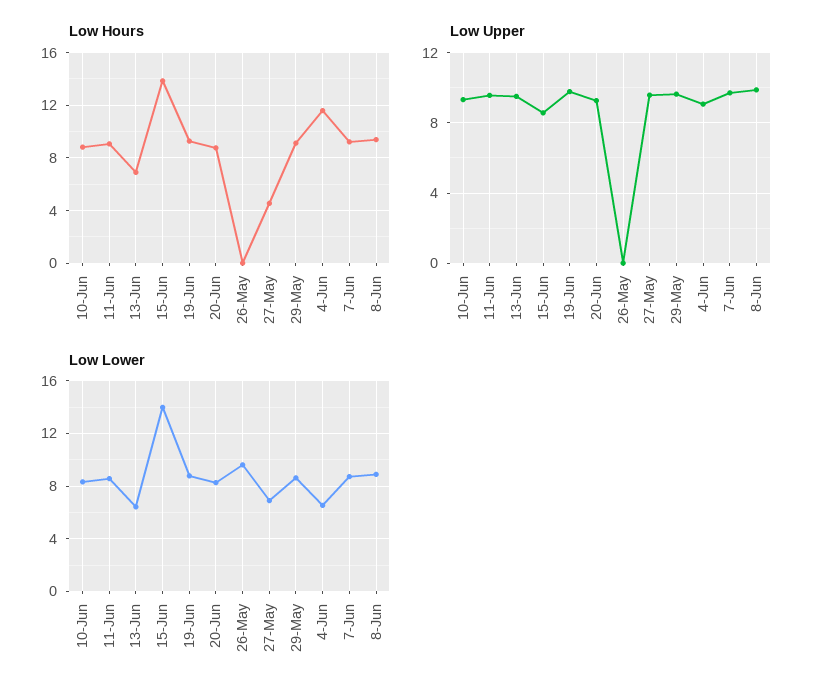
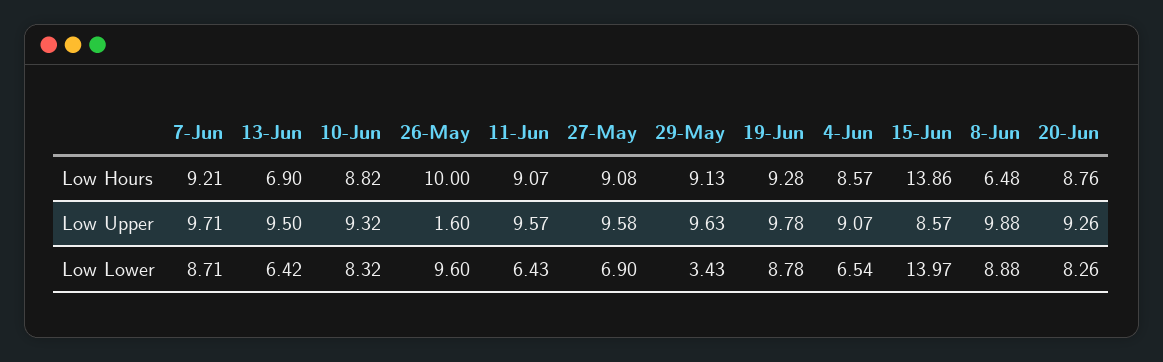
  {
    "Low Hours": {
      "10-Jun": 8.82,
      "11-Jun": 9.07,
      "13-Jun": 6.9,
      "15-Jun": 13.86,
      "19-Jun": 9.28,
      "20-Jun": 8.76,
-     "26-May": 0,
+     "26-May": 10,
-     "27-May": 4.5,
+     "27-May": 9.08,
      "29-May": 9.13,
-     "4-Jun": 11.5,
+     "4-Jun": 8.57,
      "7-Jun": 9.21,
-     "8-Jun": 9.5
+     "8-Jun": 6.48
    },
    "Low Upper": {
      "10-Jun": 9.32,
      "11-Jun": 9.57,
      "13-Jun": 9.5,
      "15-Jun": 8.57,
      "19-Jun": 9.78,
      "20-Jun": 9.26,
-     "26-May": 0,
+     "26-May": 1.6,
      "27-May": 9.58,
      "29-May": 9.63,
      "4-Jun": 9.07,
      "7-Jun": 9.71,
      "8-Jun": 9.88
    },
    "Low Lower": {
      "10-Jun": 8.32,
-     "11-Jun": 8.5,
+     "11-Jun": 6.43,
      "13-Jun": 6.42,
      "15-Jun": 13.97,
      "19-Jun": 8.78,
      "20-Jun": 8.26,
      "26-May": 9.6,
      "27-May": 6.9,
-     "29-May": 8.5,
+     "29-May": 3.43,
      "4-Jun": 6.54,
      "7-Jun": 8.71,
      "8-Jun": 8.88
    }
  }

